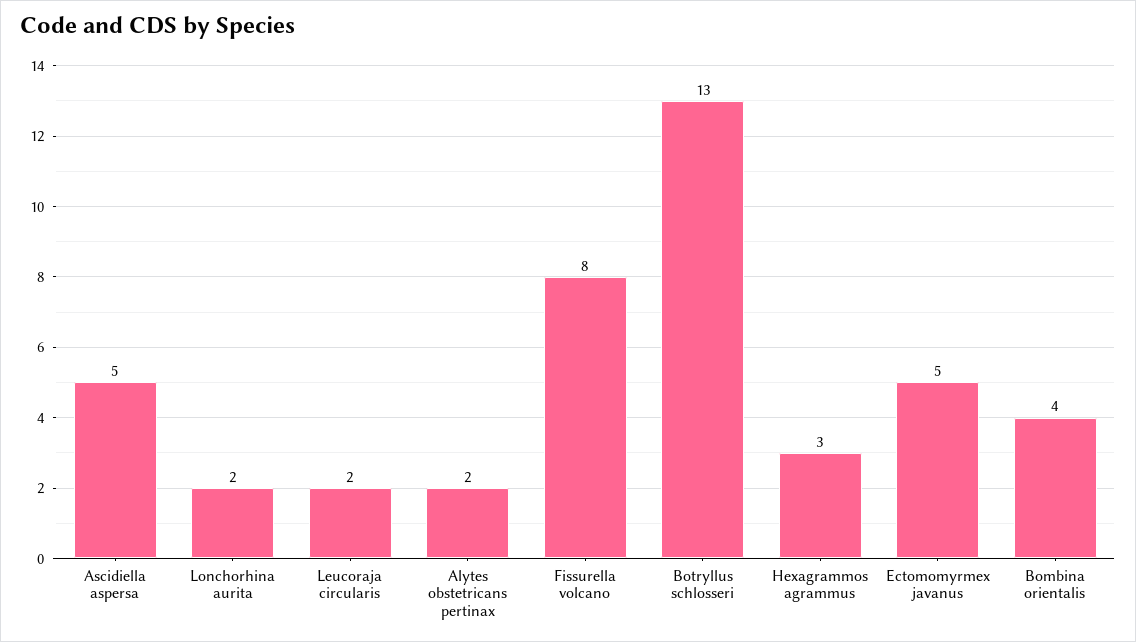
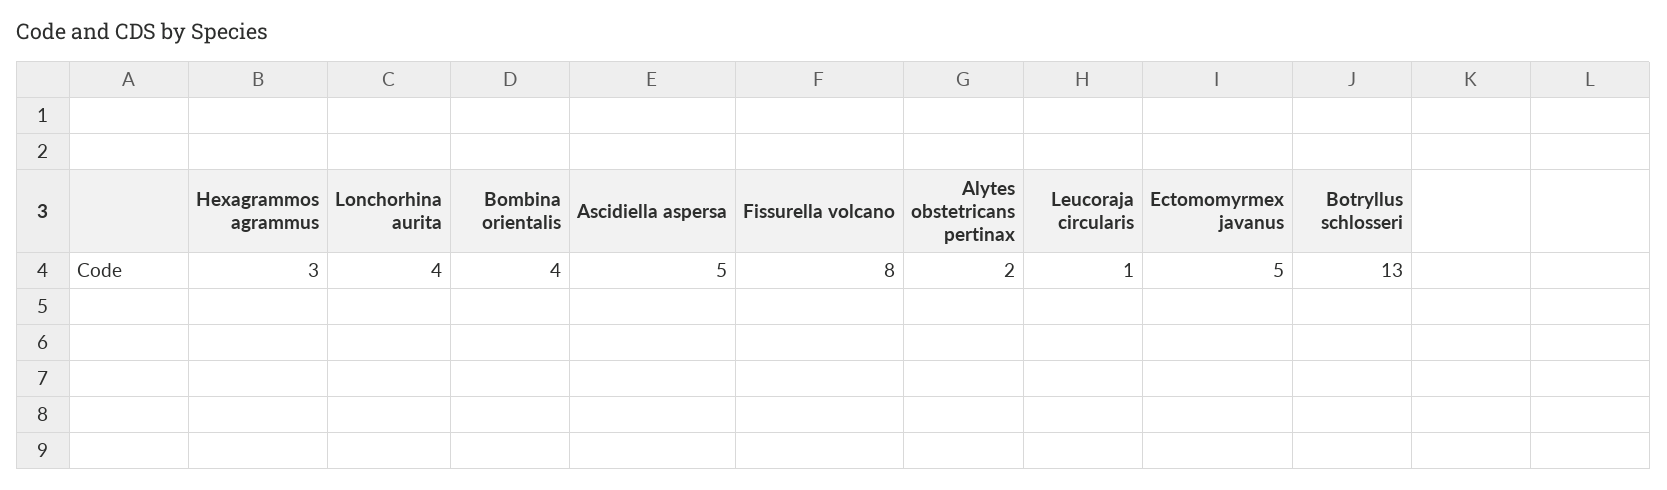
  {
    "Ascidiella aspersa": 5,
-   "Lonchorhina aurita": 2,
+   "Lonchorhina aurita": 4,
-   "Leucoraja circularis": 2,
+   "Leucoraja circularis": 1,
    "Alytes obstetricans pertinax": 2,
    "Fissurella volcano": 8,
    "Botryllus schlosseri": 13,
    "Hexagrammos agrammus": 3,
    "Ectomomyrmex javanus": 5,
    "Bombina orientalis": 4
  }

